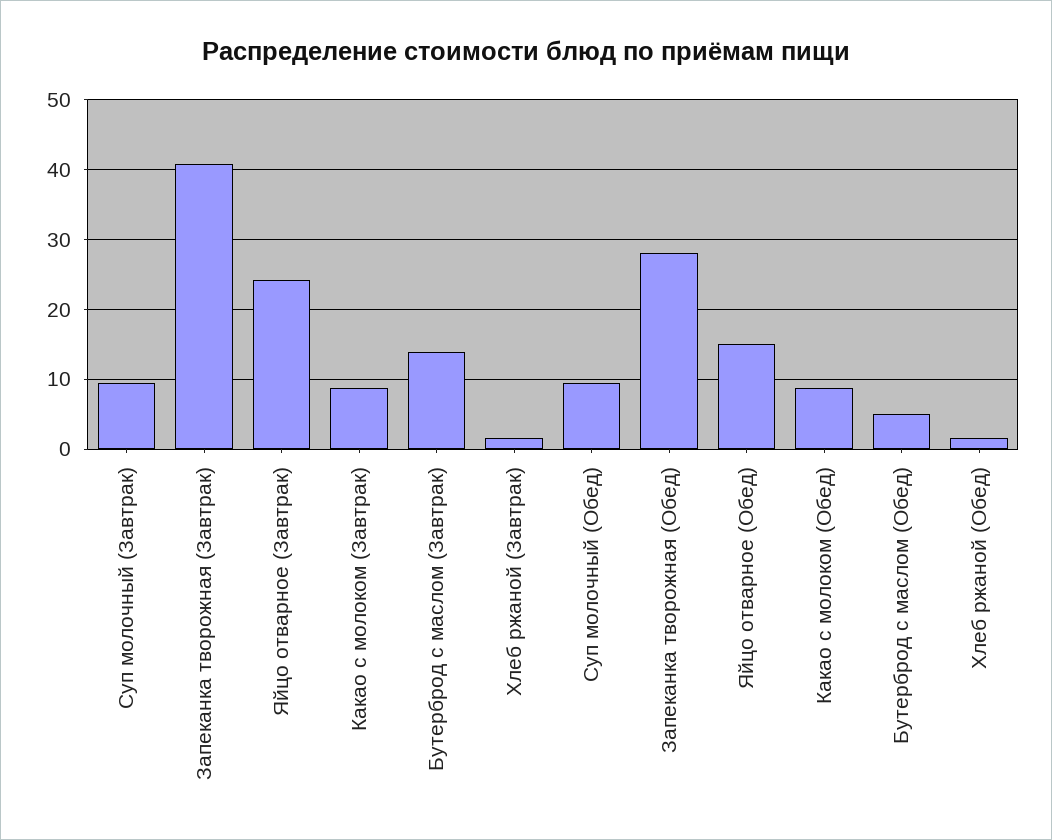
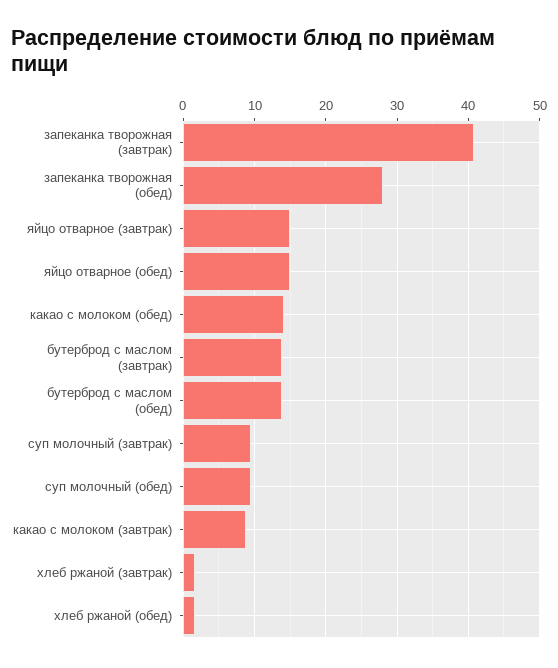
  {
    "Суп молочный (Завтрак)": 10,
    "Запеканка творожная (Завтрак)": 41,
-   "Яйцо отварное (Завтрак)": 24,
+   "Яйцо отварное (Завтрак)": 15,
    "Какао с молоком (Завтрак)": 9,
    "Бутерброд с маслом (Завтрак)": 14,
    "Хлеб ржаной (Завтрак)": 2,
    "Суп молочный (Обед)": 10,
    "Запеканка творожная (Обед)": 28,
    "Яйцо отварное (Обед)": 15,
-   "Какао с молоком (Обед)": 9,
+   "Какао с молоком (Обед)": 14,
-   "Бутерброд с маслом (Обед)": 5,
+   "Бутерброд с маслом (Обед)": 14,
    "Хлеб ржаной (Обед)": 2
  }

